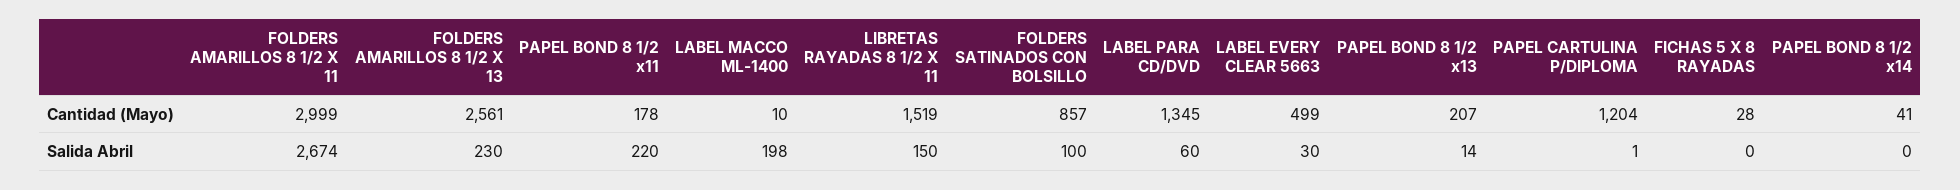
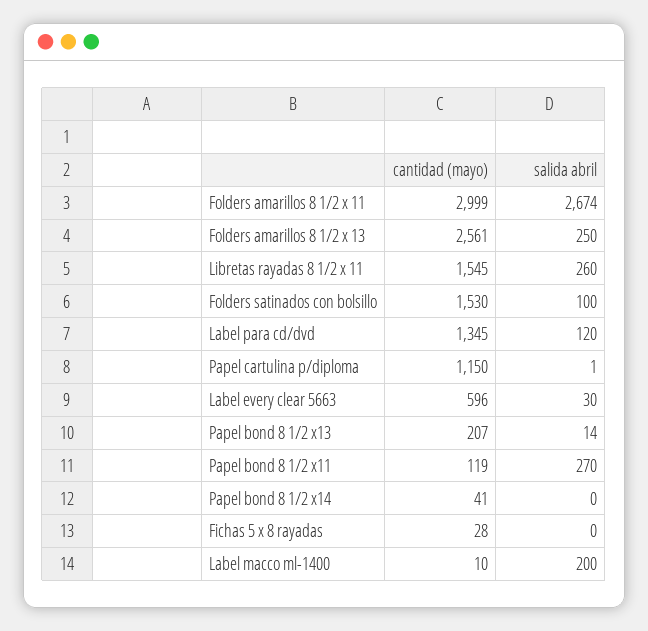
  {
    "FOLDERS AMARILLOS 8 1/2 X 11": {
      "Cantidad (Mayo)": 2999,
      "Salida Abril": 2674
    },
    "FOLDERS AMARILLOS 8 1/2 X 13": {
      "Cantidad (Mayo)": 2561,
-     "Salida Abril": 230
+     "Salida Abril": 250
    },
    "PAPEL BOND 8 1/2 x11": {
-     "Cantidad (Mayo)": 178,
+     "Cantidad (Mayo)": 119,
-     "Salida Abril": 220
+     "Salida Abril": 270
    },
    "LABEL MACCO ML-1400": {
      "Cantidad (Mayo)": 10,
-     "Salida Abril": 198
+     "Salida Abril": 200
    },
    "LIBRETAS RAYADAS 8 1/2 X 11": {
-     "Cantidad (Mayo)": 1519,
+     "Cantidad (Mayo)": 1545,
-     "Salida Abril": 150
+     "Salida Abril": 260
    },
    "FOLDERS SATINADOS CON BOLSILLO": {
-     "Cantidad (Mayo)": 857,
+     "Cantidad (Mayo)": 1530,
      "Salida Abril": 100
    },
    "LABEL PARA CD/DVD": {
      "Cantidad (Mayo)": 1345,
-     "Salida Abril": 60
+     "Salida Abril": 120
    },
    "LABEL EVERY CLEAR 5663": {
-     "Cantidad (Mayo)": 499,
+     "Cantidad (Mayo)": 596,
      "Salida Abril": 30
    },
    "PAPEL BOND 8 1/2 x13": {
      "Cantidad (Mayo)": 207,
      "Salida Abril": 14
    },
    "PAPEL CARTULINA P/DIPLOMA": {
-     "Cantidad (Mayo)": 1204,
+     "Cantidad (Mayo)": 1150,
      "Salida Abril": 1
    },
    "FICHAS 5 X 8 RAYADAS": {
      "Cantidad (Mayo)": 28,
      "Salida Abril": 0
    },
    "PAPEL BOND 8 1/2 x14": {
      "Cantidad (Mayo)": 41,
      "Salida Abril": 0
    }
  }

